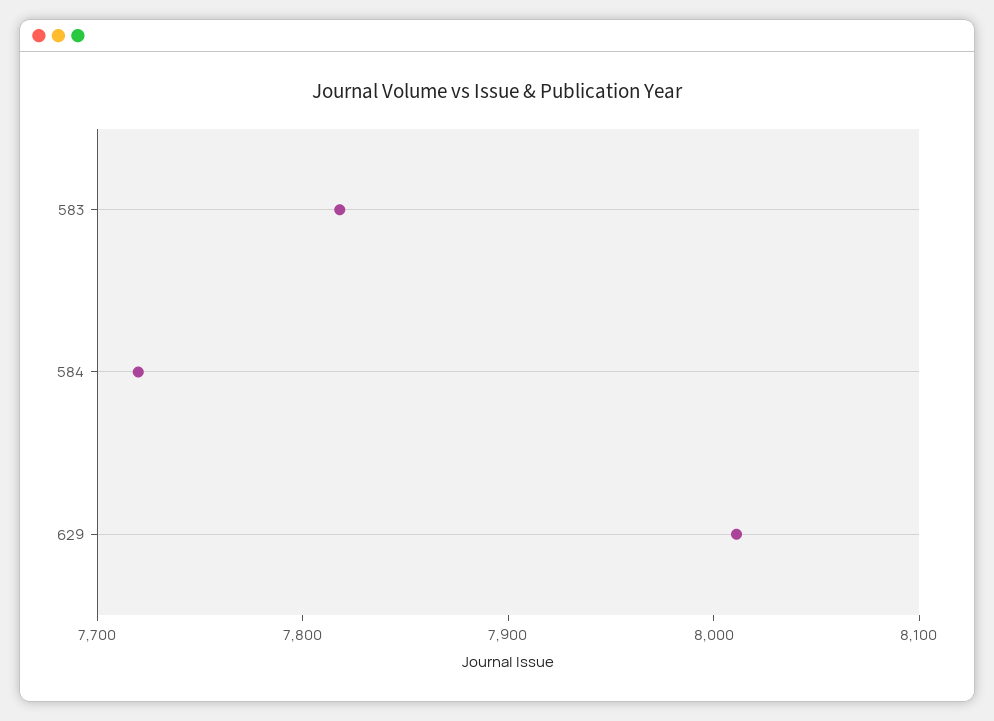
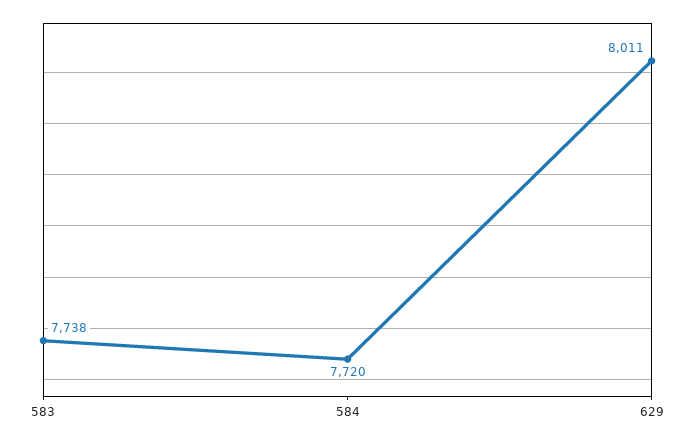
  {
-   "583": 7820,
+   "583": 7738,
    "584": 7720,
    "629": 8011
  }

